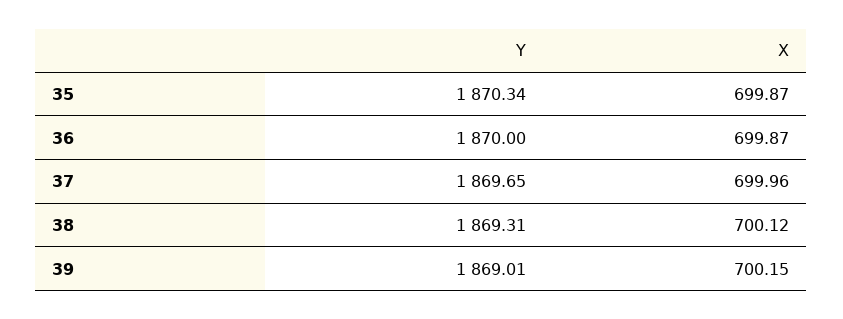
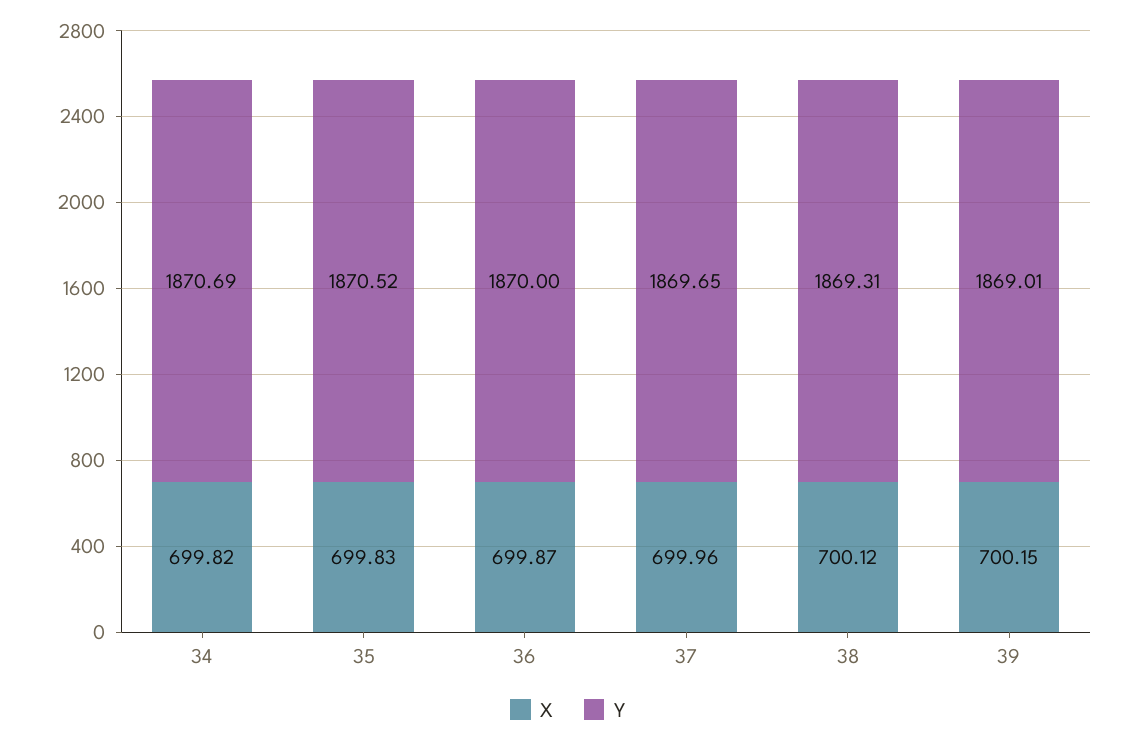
  {
    "Y": {
-     "35": 1870.34,
+     "35": 1870.52,
      "36": 1870,
      "37": 1869.65,
      "38": 1869.31,
-     "39": 1869.01
+     "39": 1869.01,
+     "34": 1870.69
    },
    "X": {
-     "35": 699.87,
+     "35": 699.83,
      "36": 699.87,
      "37": 699.96,
      "38": 700.12,
-     "39": 700.15
+     "39": 700.15,
+     "34": 699.82
    }
  }

